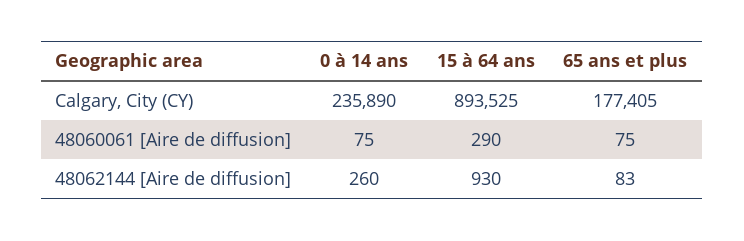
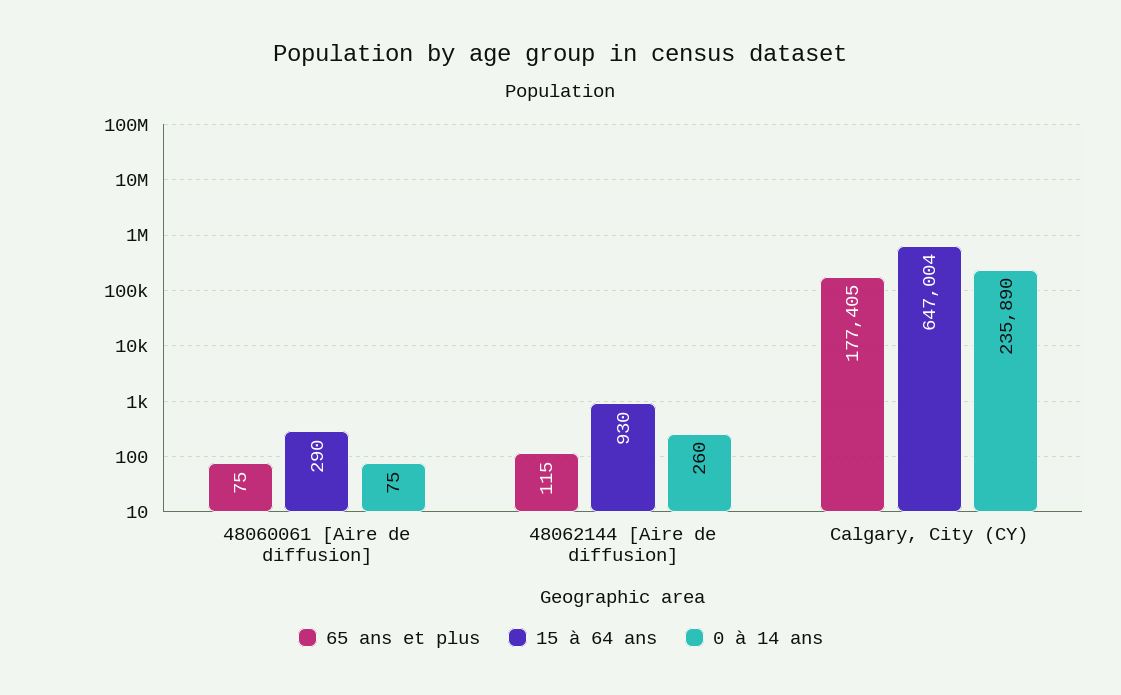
  {
    "0 à 14 ans": {
      "Calgary, City (CY)": 235890,
      "48060061 [Aire de diffusion]": 75,
      "48062144 [Aire de diffusion]": 260
    },
    "15 à 64 ans": {
-     "Calgary, City (CY)": 893525,
+     "Calgary, City (CY)": 647004,
      "48060061 [Aire de diffusion]": 290,
      "48062144 [Aire de diffusion]": 930
    },
    "65 ans et plus": {
      "Calgary, City (CY)": 177405,
      "48060061 [Aire de diffusion]": 75,
-     "48062144 [Aire de diffusion]": 83
+     "48062144 [Aire de diffusion]": 115
    }
  }

